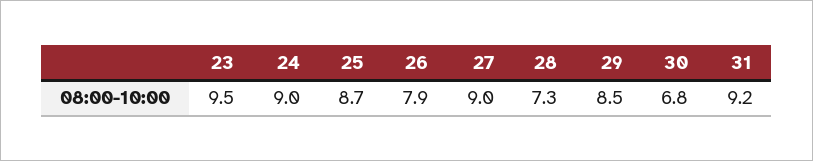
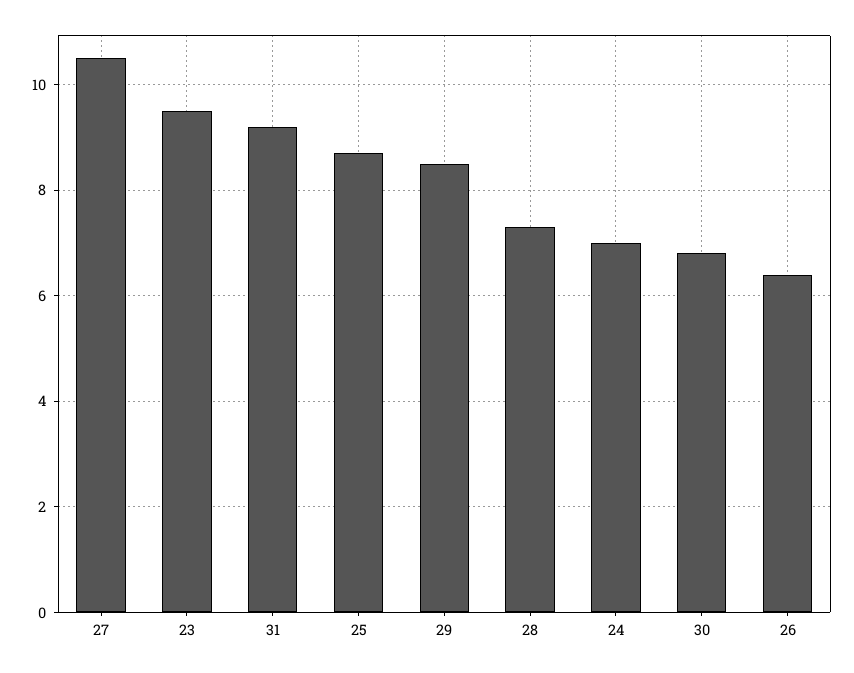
  {
    "23": 9.5,
-   "24": 9,
+   "24": 7,
    "25": 8.7,
-   "26": 7.9,
+   "26": 6.5,
-   "27": 9,
+   "27": 10.5,
    "28": 7.3,
    "29": 8.5,
    "30": 6.8,
    "31": 9.2
  }

